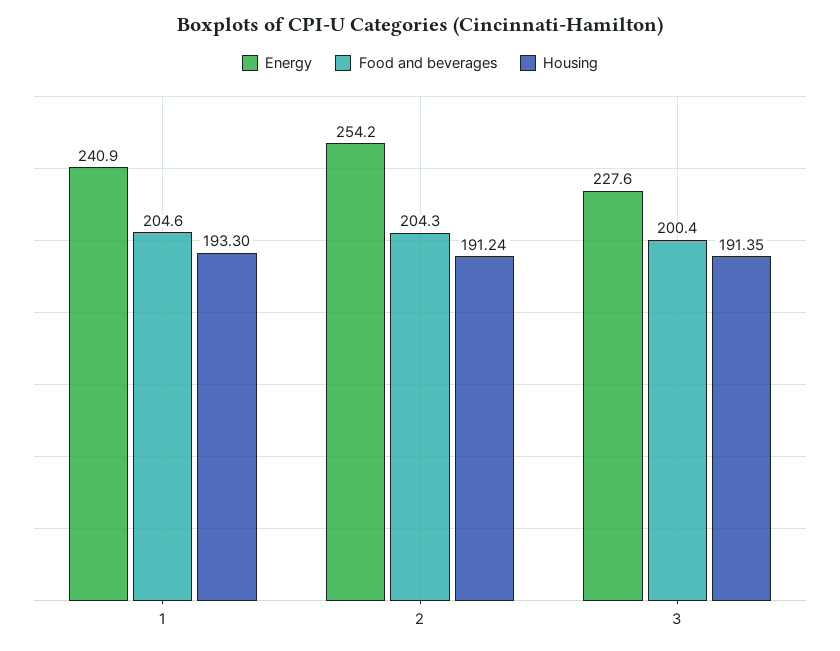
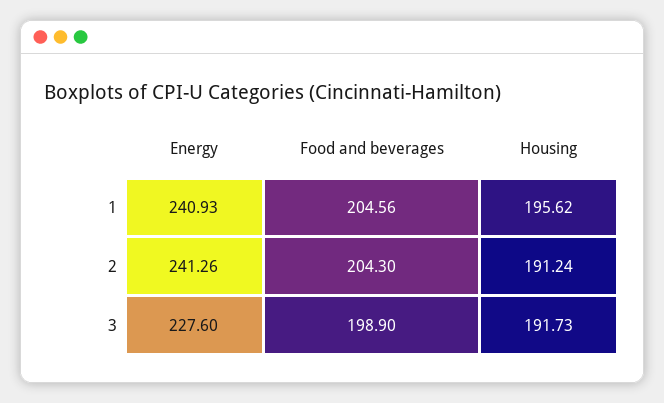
  {
    "Energy": {
      "1": 240.93,
-     "2": 254.2,
+     "2": 241.26,
      "3": 227.6
    },
    "Food and beverages": {
      "1": 204.56,
      "2": 204.3,
-     "3": 200.4
+     "3": 198.9
    },
    "Housing": {
-     "1": 193.3,
+     "1": 195.62,
      "2": 191.24,
-     "3": 191.35
+     "3": 191.73
    }
  }

